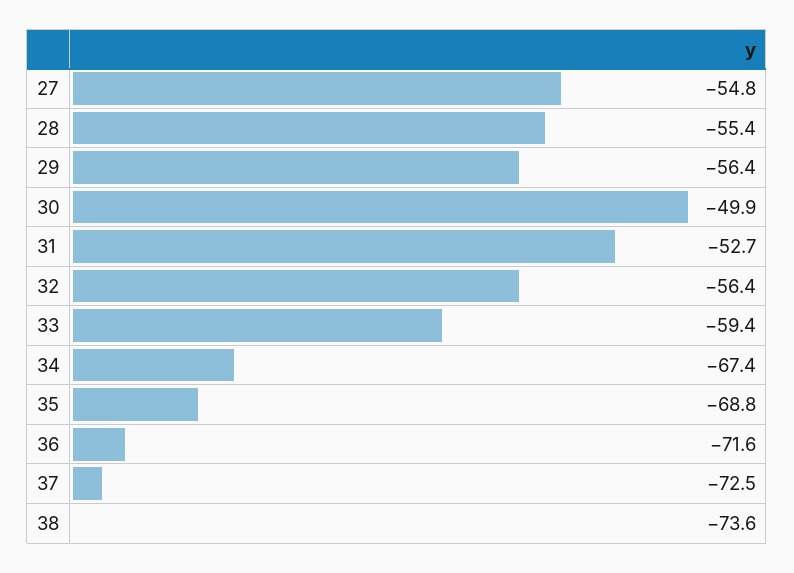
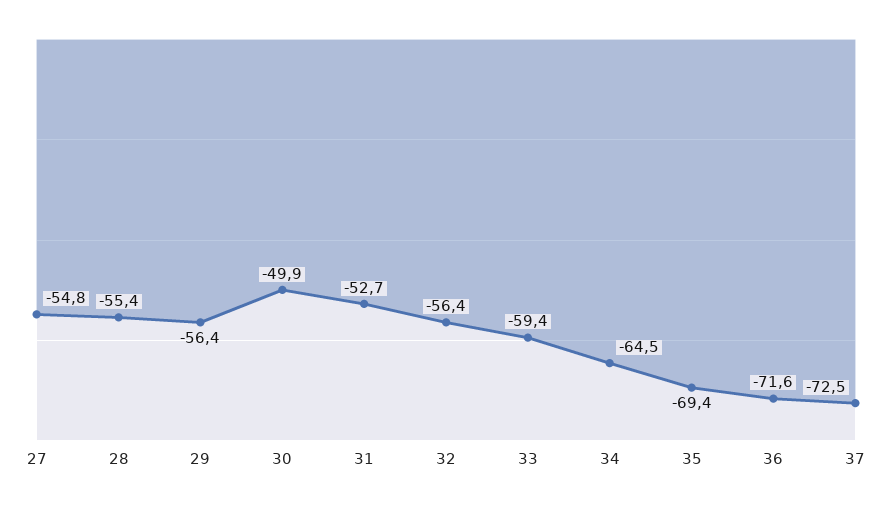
  {
    "27": -54.8,
    "28": -55.4,
    "29": -56.4,
    "30": -49.9,
    "31": -52.7,
    "32": -56.4,
    "33": -59.4,
-   "34": -67.4,
+   "34": -64.5,
-   "35": -68.8,
+   "35": -69.4,
    "36": -71.6,
-   "37": -72.5,
+   "37": -72.5
-   "38": -73.6
  }

